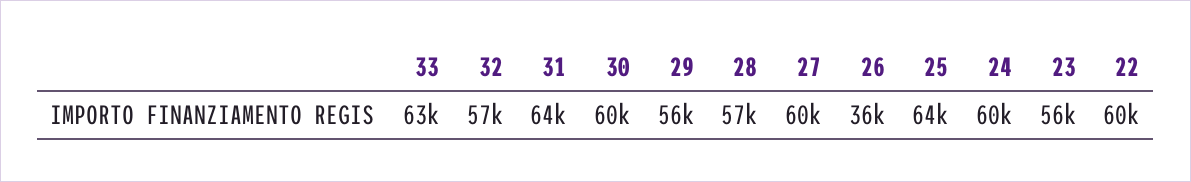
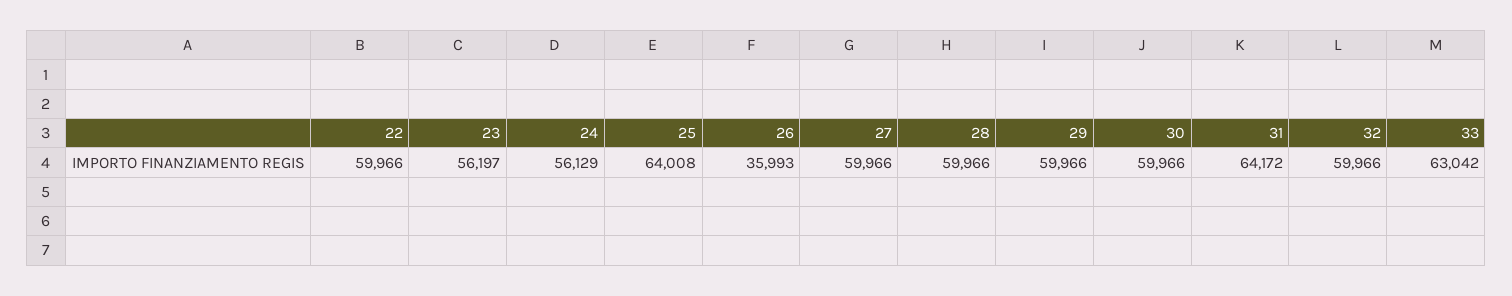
  {
    "33": 63042,
-   "32": 57000,
+   "32": 59966,
    "31": 64172,
    "30": 59966,
-   "29": 56000,
+   "29": 59966,
-   "28": 57000,
+   "28": 59966,
    "27": 59966,
    "26": 35993,
    "25": 64008,
-   "24": 60000,
+   "24": 56129,
    "23": 56197,
    "22": 59966
  }

